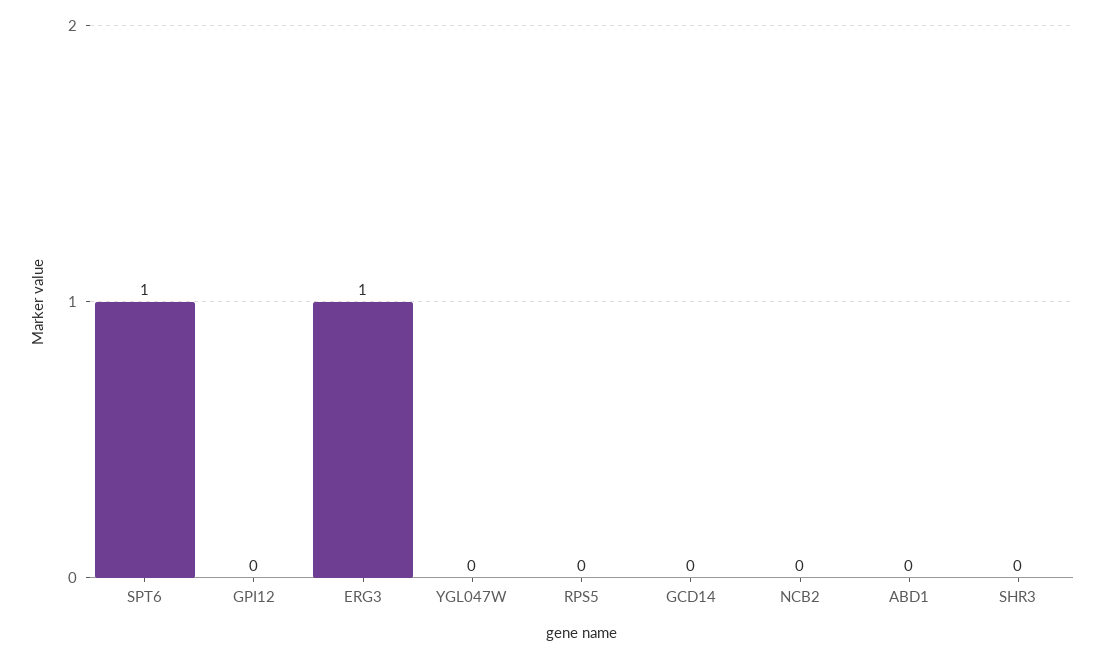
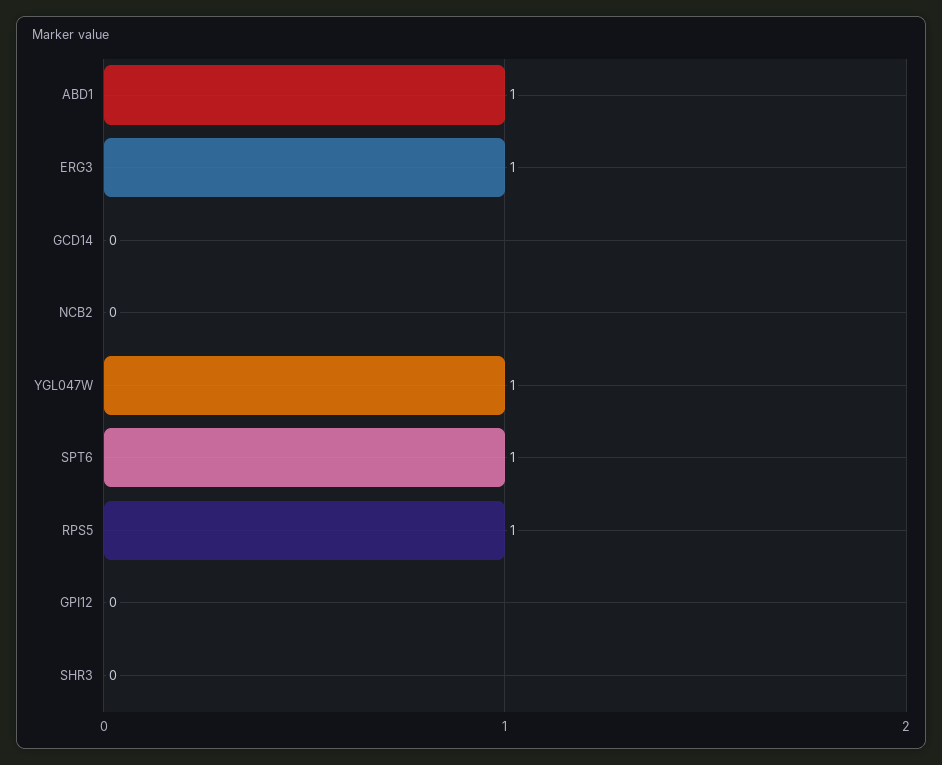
  {
    "SPT6": 1,
    "GPI12": 0,
    "ERG3": 1,
-   "YGL047W": 0,
+   "YGL047W": 1,
-   "RPS5": 0,
+   "RPS5": 1,
    "GCD14": 0,
    "NCB2": 0,
-   "ABD1": 0,
+   "ABD1": 1,
    "SHR3": 0
  }

